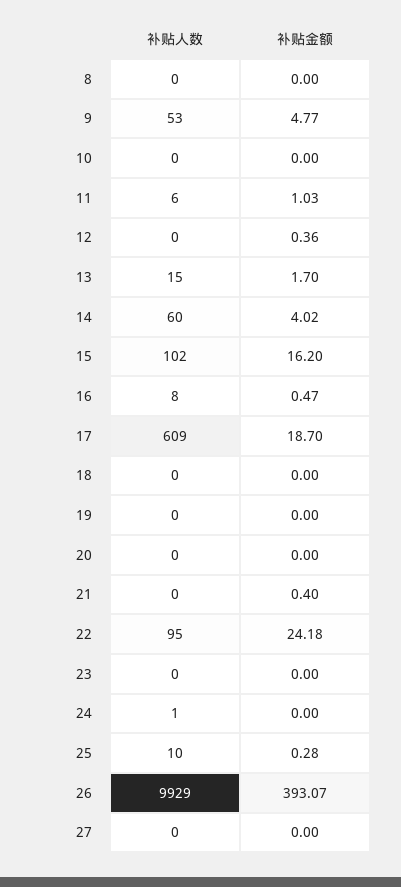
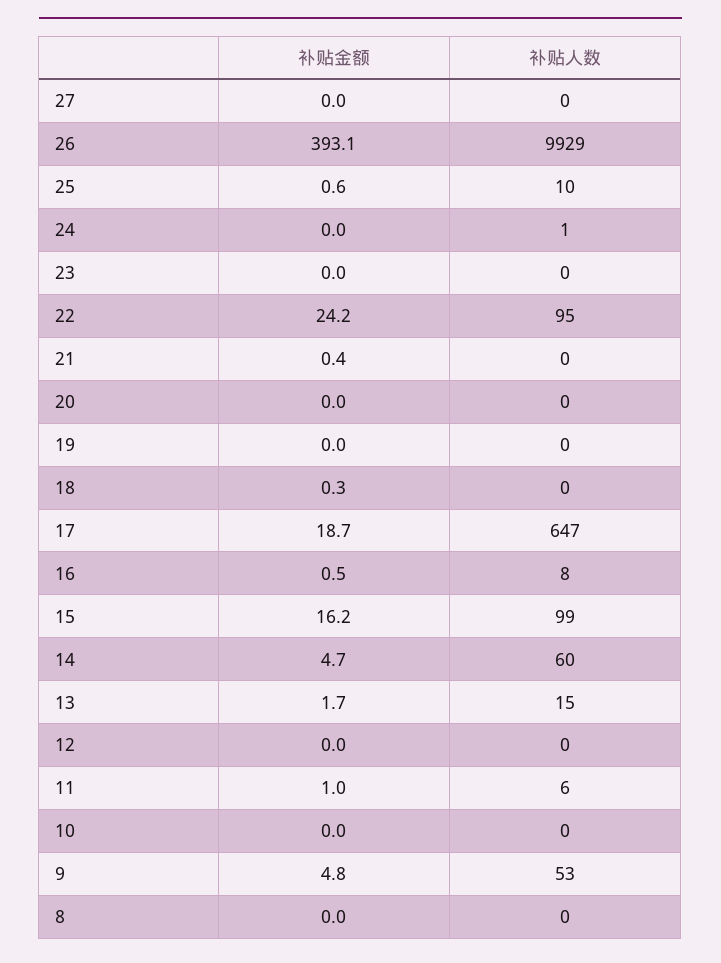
  {
    "补贴人数": {
      "8": 0,
      "9": 53,
      "10": 0,
      "11": 6,
      "12": 0,
      "13": 15,
      "14": 60,
-     "15": 102,
+     "15": 99,
      "16": 8,
-     "17": 609,
+     "17": 647,
      "18": 0,
      "19": 0,
      "20": 0,
      "21": 0,
      "22": 95,
      "23": 0,
      "24": 1,
      "25": 10,
      "26": 9929,
      "27": 0
    },
    "补贴金额": {
      "8": 0,
      "9": 4.77,
      "10": 0,
      "11": 1.03,
-     "12": 0.36,
+     "12": 0,
      "13": 1.7,
-     "14": 4.02,
+     "14": 4.7,
      "15": 16.2,
      "16": 0.47,
      "17": 18.7,
-     "18": 0,
+     "18": 0.3,
      "19": 0,
      "20": 0,
      "21": 0.4,
      "22": 24.18,
      "23": 0,
      "24": 0,
-     "25": 0.28,
+     "25": 0.6,
      "26": 393.07,
      "27": 0
    }
  }

